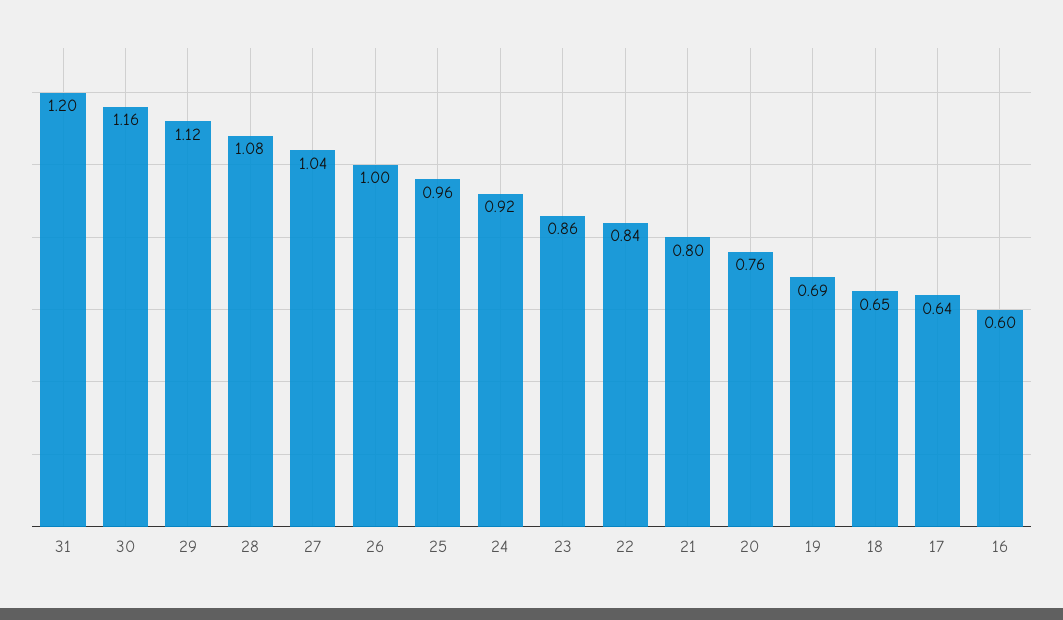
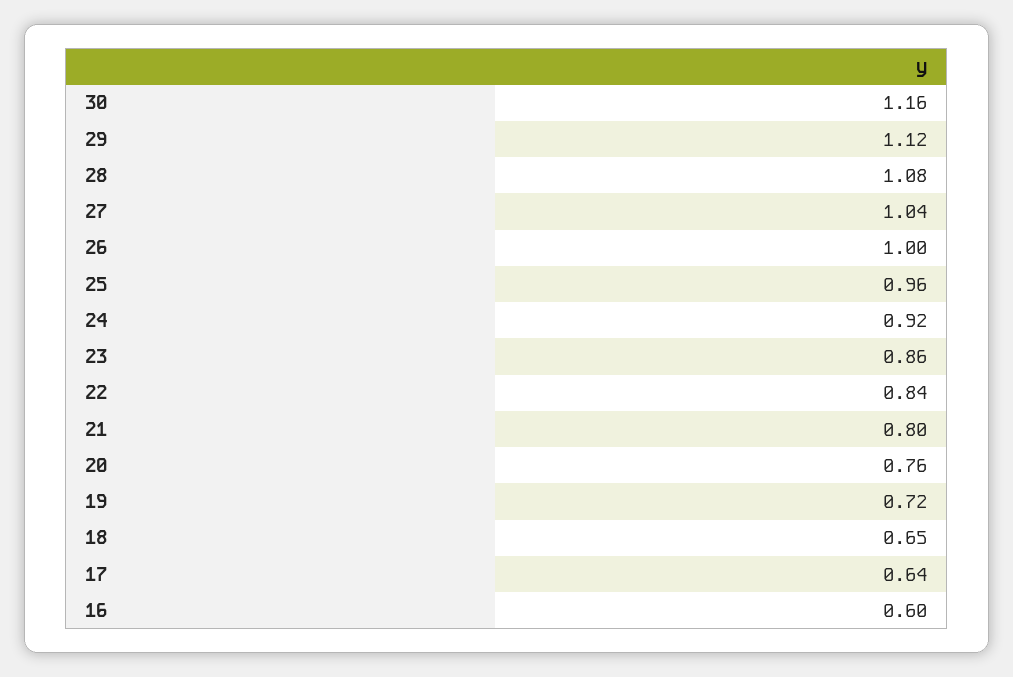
  {
-   "31": 1.2,
    "30": 1.16,
    "29": 1.12,
    "28": 1.08,
    "27": 1.04,
    "26": 1,
    "25": 0.96,
    "24": 0.92,
    "23": 0.86,
    "22": 0.84,
    "21": 0.8,
    "20": 0.76,
-   "19": 0.69,
+   "19": 0.72,
    "18": 0.65,
    "17": 0.64,
    "16": 0.6
  }

